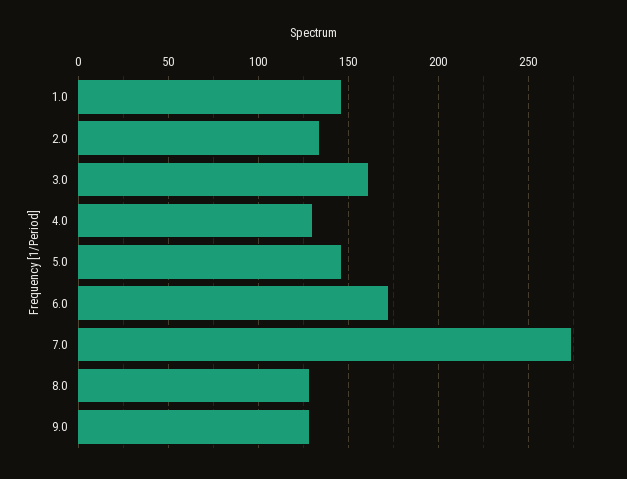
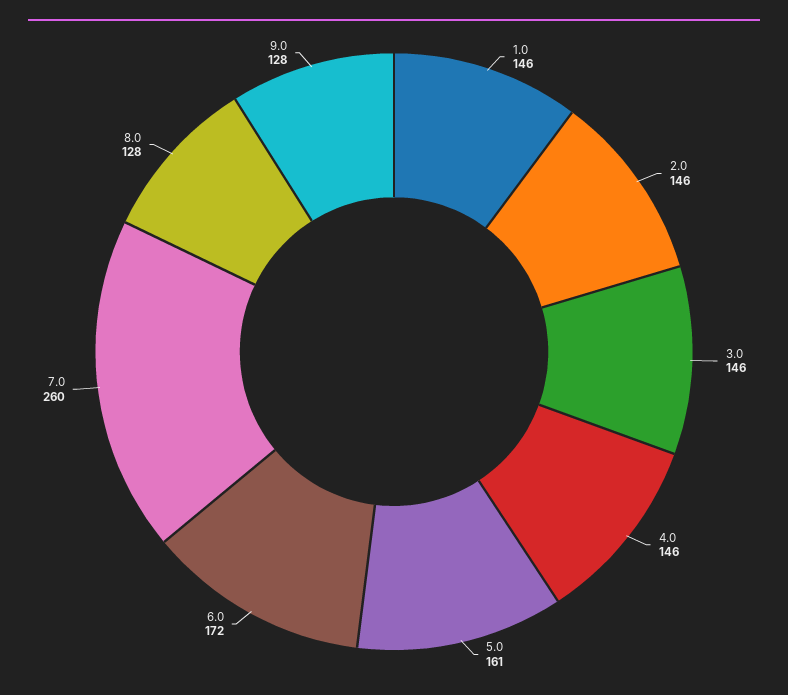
  {
    "1.0": 146,
-   "2.0": 135,
+   "2.0": 146,
-   "3.0": 160,
+   "3.0": 146,
-   "4.0": 130,
+   "4.0": 146,
-   "5.0": 145,
+   "5.0": 161,
    "6.0": 172,
-   "7.0": 275,
+   "7.0": 260,
    "8.0": 128,
    "9.0": 128
  }

